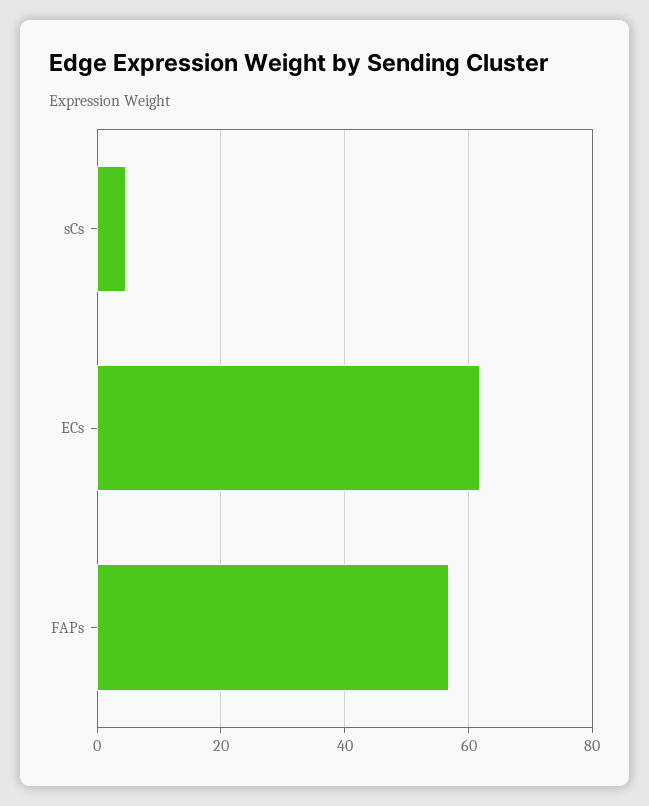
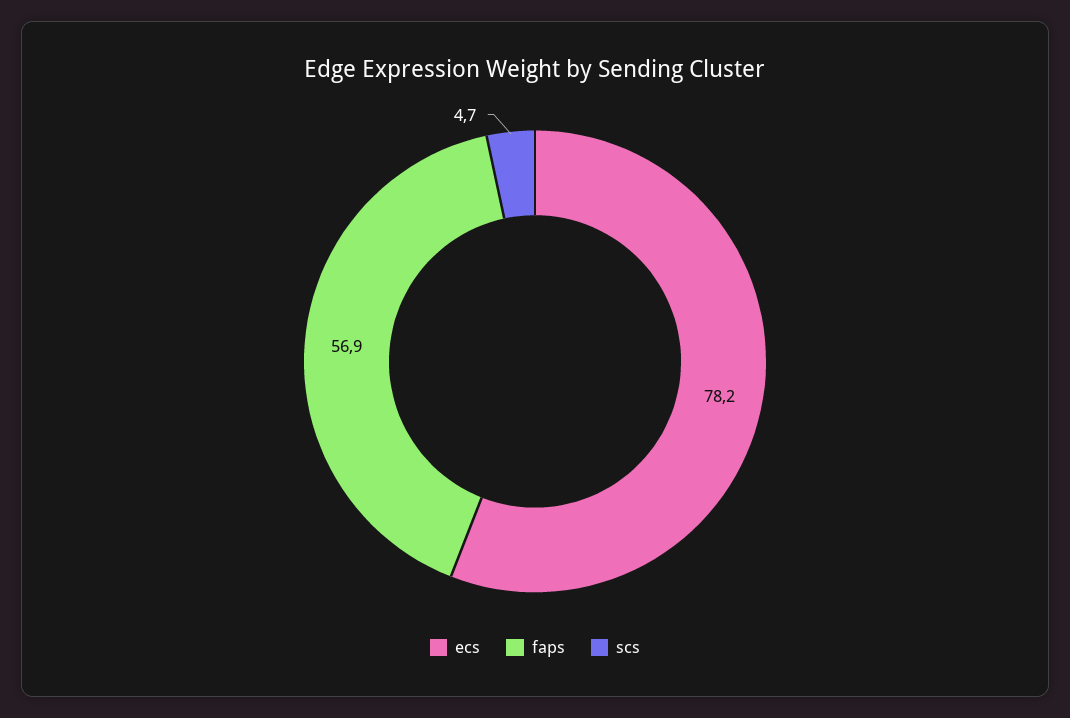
  {
    "sCs": 4.7,
-   "ECs": 62,
+   "ECs": 78.2,
    "FAPs": 56.9
  }

